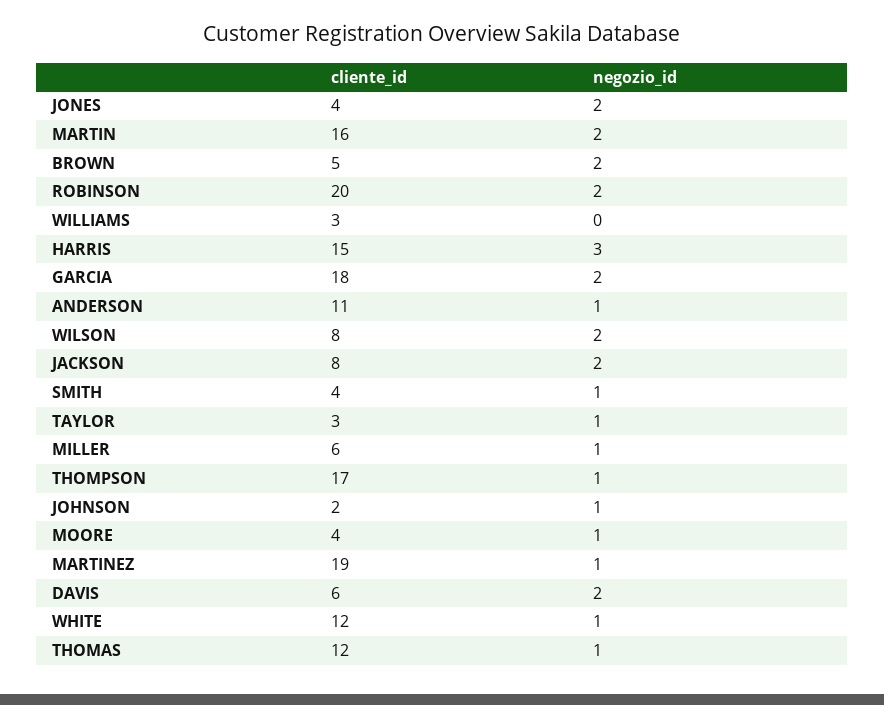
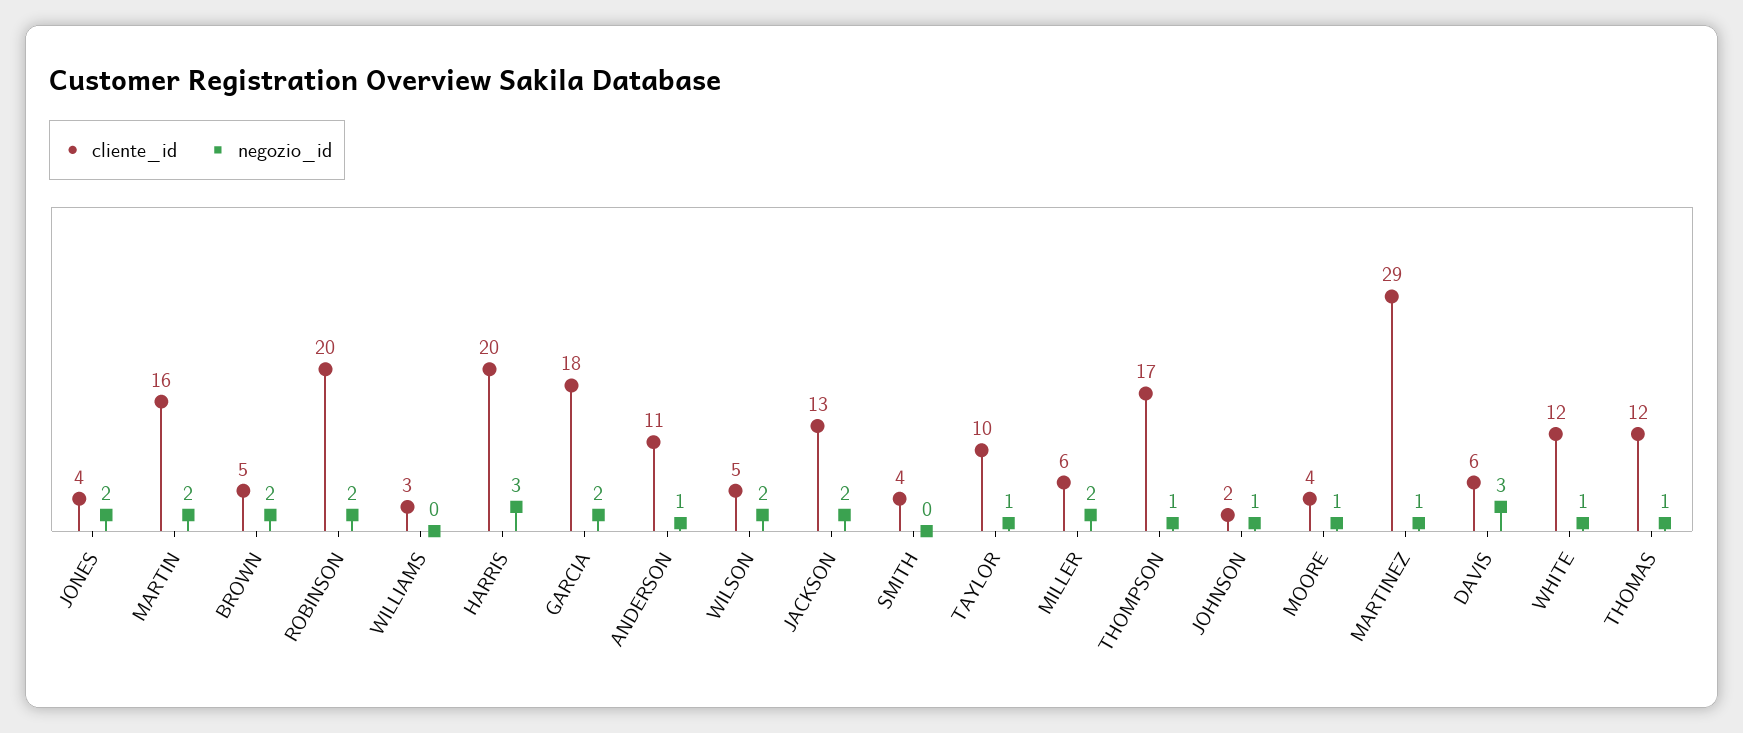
  {
    "cliente_id": {
      "JONES": 4,
      "MARTIN": 16,
      "BROWN": 5,
      "ROBINSON": 20,
      "WILLIAMS": 3,
-     "HARRIS": 15,
+     "HARRIS": 20,
      "GARCIA": 18,
      "ANDERSON": 11,
-     "WILSON": 8,
+     "WILSON": 5,
-     "JACKSON": 8,
+     "JACKSON": 13,
      "SMITH": 4,
-     "TAYLOR": 3,
+     "TAYLOR": 10,
      "MILLER": 6,
      "THOMPSON": 17,
      "JOHNSON": 2,
      "MOORE": 4,
-     "MARTINEZ": 19,
+     "MARTINEZ": 29,
      "DAVIS": 6,
      "WHITE": 12,
      "THOMAS": 12
    },
    "negozio_id": {
      "JONES": 2,
      "MARTIN": 2,
      "BROWN": 2,
      "ROBINSON": 2,
      "WILLIAMS": 0,
      "HARRIS": 3,
      "GARCIA": 2,
      "ANDERSON": 1,
      "WILSON": 2,
      "JACKSON": 2,
-     "SMITH": 1,
+     "SMITH": 0,
      "TAYLOR": 1,
-     "MILLER": 1,
+     "MILLER": 2,
      "THOMPSON": 1,
      "JOHNSON": 1,
      "MOORE": 1,
      "MARTINEZ": 1,
-     "DAVIS": 2,
+     "DAVIS": 3,
      "WHITE": 1,
      "THOMAS": 1
    }
  }

